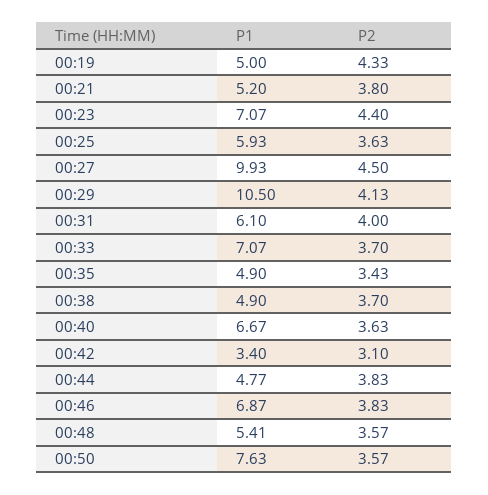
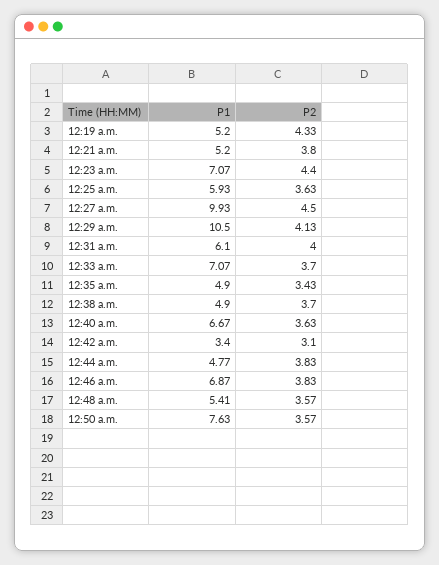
  {
    "P1": {
-     "00:19": 5,
+     "00:19": 5.2,
      "00:21": 5.2,
      "00:23": 7.07,
      "00:25": 5.93,
      "00:27": 9.93,
      "00:29": 10.5,
      "00:31": 6.1,
      "00:33": 7.07,
      "00:35": 4.9,
      "00:38": 4.9,
      "00:40": 6.67,
      "00:42": 3.4,
      "00:44": 4.77,
      "00:46": 6.87,
      "00:48": 5.41,
      "00:50": 7.63
    },
    "P2": {
      "00:19": 4.33,
      "00:21": 3.8,
      "00:23": 4.4,
      "00:25": 3.63,
      "00:27": 4.5,
      "00:29": 4.13,
      "00:31": 4,
      "00:33": 3.7,
      "00:35": 3.43,
      "00:38": 3.7,
      "00:40": 3.63,
      "00:42": 3.1,
      "00:44": 3.83,
      "00:46": 3.83,
      "00:48": 3.57,
      "00:50": 3.57
    }
  }

